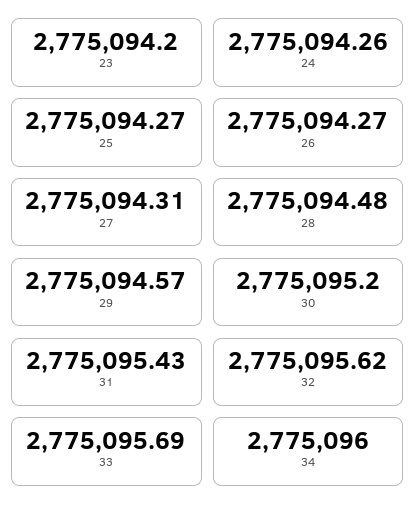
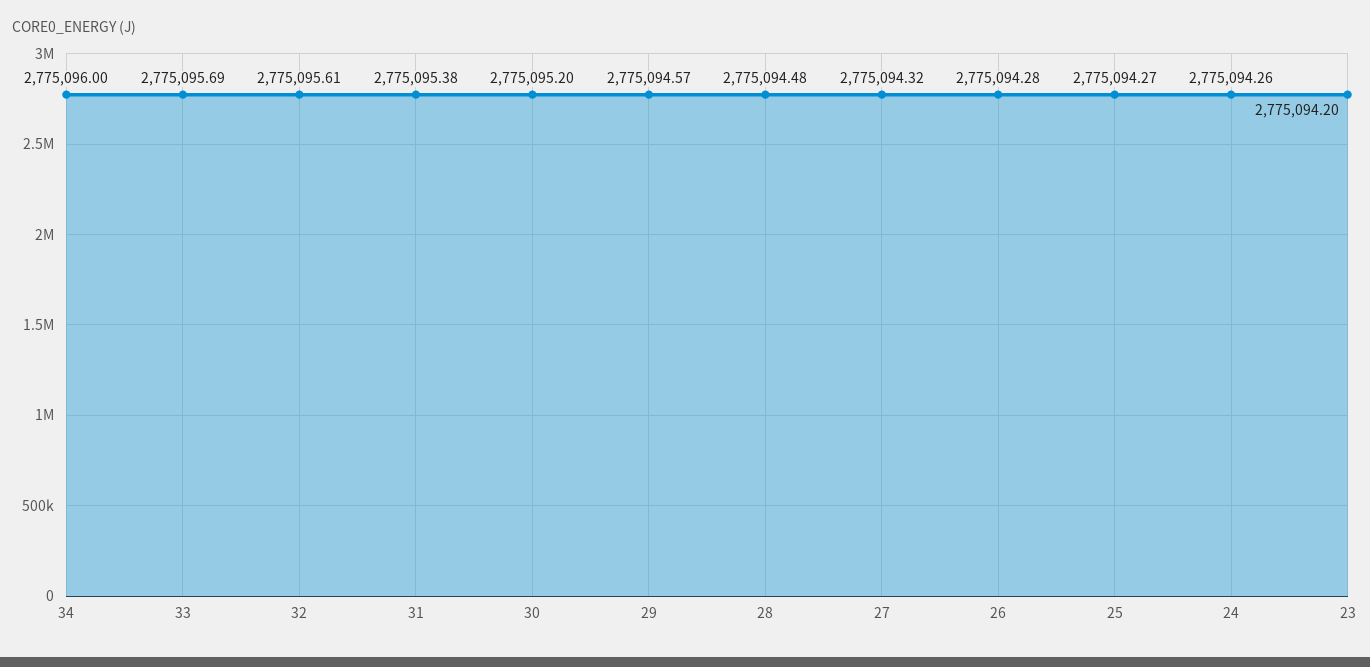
  {
    "23": 2775094.2,
    "24": 2775094.26,
    "25": 2775094.27,
-   "26": 2775094.27,
+   "26": 2775094.28,
-   "27": 2775094.31,
+   "27": 2775094.32,
    "28": 2775094.48,
    "29": 2775094.57,
    "30": 2775095.2,
-   "31": 2775095.43,
+   "31": 2775095.38,
-   "32": 2775095.62,
+   "32": 2775095.61,
    "33": 2775095.69,
    "34": 2775096
  }

